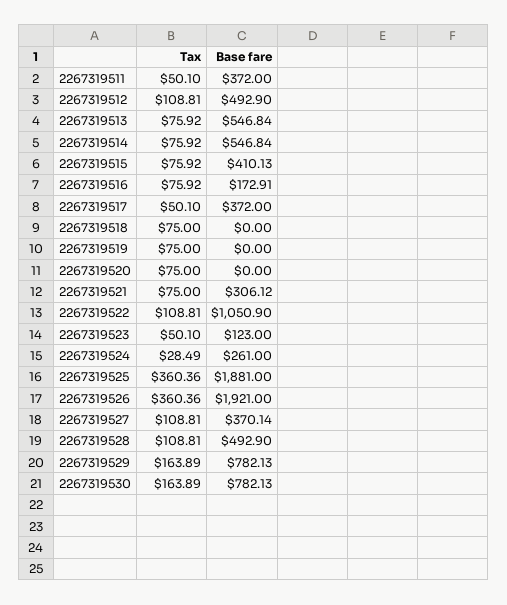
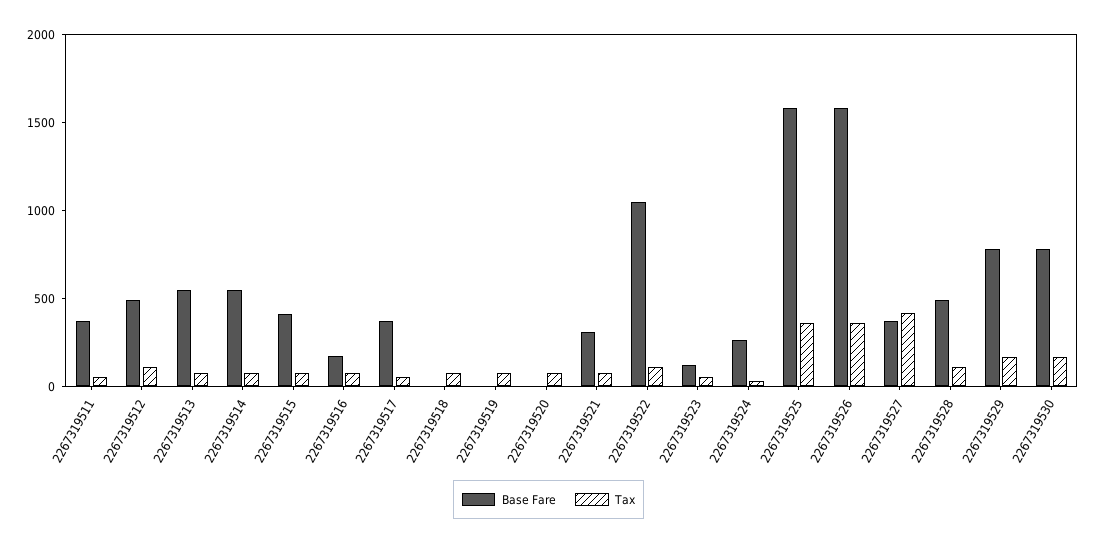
  {
    "Tax": {
      "2267319511": 50.1,
      "2267319512": 108.81,
      "2267319513": 75.92,
      "2267319514": 75.92,
      "2267319515": 75.92,
      "2267319516": 75.92,
      "2267319517": 50.1,
      "2267319518": 75,
      "2267319519": 75,
      "2267319520": 75,
      "2267319521": 75,
      "2267319522": 108.81,
      "2267319523": 50.1,
      "2267319524": 28.49,
      "2267319525": 360.36,
      "2267319526": 360.36,
-     "2267319527": 108.81,
+     "2267319527": 400,
      "2267319528": 108.81,
      "2267319529": 163.89,
      "2267319530": 163.89
    },
    "Base fare": {
      "2267319511": 372,
      "2267319512": 492.9,
      "2267319513": 546.84,
      "2267319514": 546.84,
      "2267319515": 410.13,
      "2267319516": 172.91,
      "2267319517": 372,
      "2267319518": 0,
      "2267319519": 0,
      "2267319520": 0,
      "2267319521": 306.12,
      "2267319522": 1050.9,
      "2267319523": 123,
      "2267319524": 261,
-     "2267319525": 1881,
+     "2267319525": 1600,
-     "2267319526": 1921,
+     "2267319526": 1600,
      "2267319527": 370.14,
      "2267319528": 492.9,
      "2267319529": 782.13,
      "2267319530": 782.13
    }
  }

